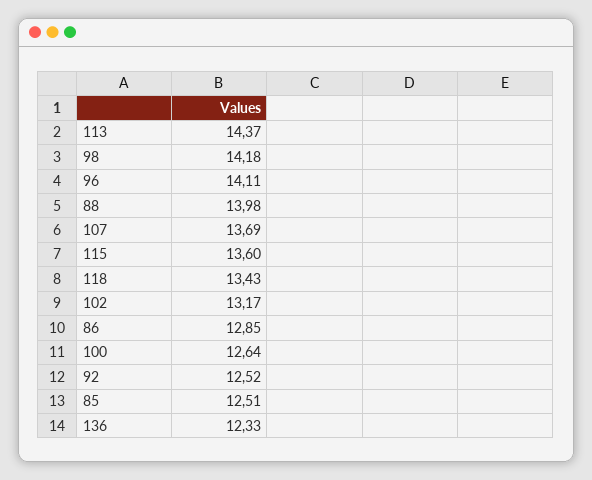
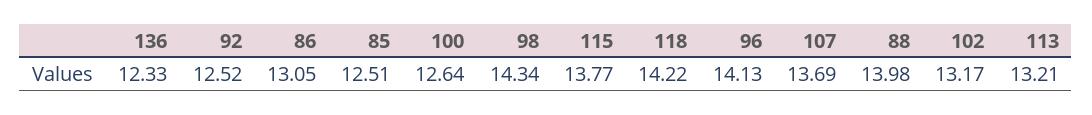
  {
-   "113": 14.37,
+   "113": 13.21,
-   "98": 14.18,
+   "98": 14.34,
-   "96": 14.11,
+   "96": 14.13,
    "88": 13.98,
    "107": 13.69,
-   "115": 13.6,
+   "115": 13.77,
-   "118": 13.43,
+   "118": 14.22,
    "102": 13.17,
-   "86": 12.85,
+   "86": 13.05,
    "100": 12.64,
    "92": 12.52,
    "85": 12.51,
    "136": 12.33
  }

